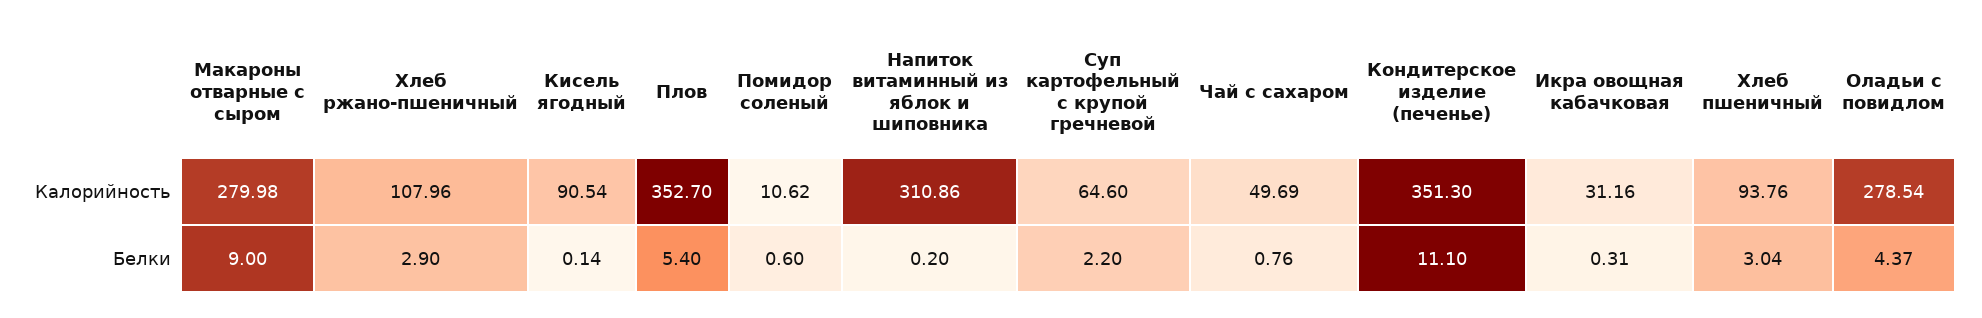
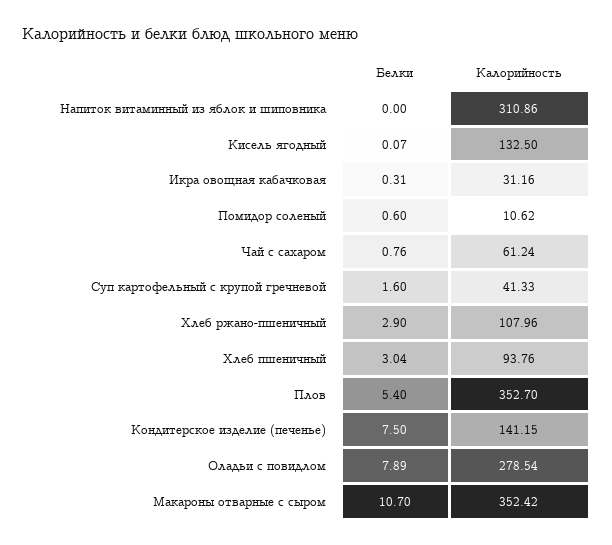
  {
    "Макароны отварные с сыром": {
-     "Калорийность": 279.98,
+     "Калорийность": 352.42,
-     "Белки": 9
+     "Белки": 10.7
    },
    "Хлеб ржано-пшеничный": {
      "Калорийность": 107.96,
      "Белки": 2.9
    },
    "Кисель ягодный": {
-     "Калорийность": 90.54,
+     "Калорийность": 132.5,
-     "Белки": 0.14
+     "Белки": 0.07
    },
    "Плов": {
      "Калорийность": 352.7,
      "Белки": 5.4
    },
    "Помидор соленый": {
      "Калорийность": 10.62,
      "Белки": 0.6
    },
    "Напиток витаминный из яблок и шиповника": {
      "Калорийность": 310.86,
-     "Белки": 0.2
+     "Белки": 0
    },
    "Суп картофельный с крупой гречневой": {
-     "Калорийность": 64.6,
+     "Калорийность": 41.33,
-     "Белки": 2.2
+     "Белки": 1.6
    },
    "Чай с сахаром": {
-     "Калорийность": 49.69,
+     "Калорийность": 61.24,
      "Белки": 0.76
    },
    "Кондитерское изделие (печенье)": {
-     "Калорийность": 351.3,
+     "Калорийность": 141.15,
-     "Белки": 11.1
+     "Белки": 7.5
    },
    "Икра овощная кабачковая": {
      "Калорийность": 31.16,
      "Белки": 0.31
    },
    "Хлеб пшеничный": {
      "Калорийность": 93.76,
      "Белки": 3.04
    },
    "Оладьи с повидлом": {
      "Калорийность": 278.54,
-     "Белки": 4.37
+     "Белки": 7.89
    }
  }

